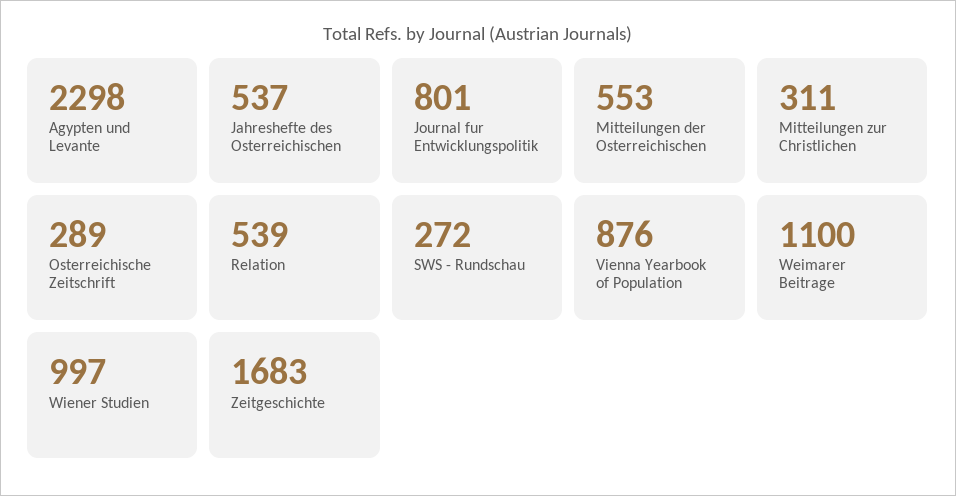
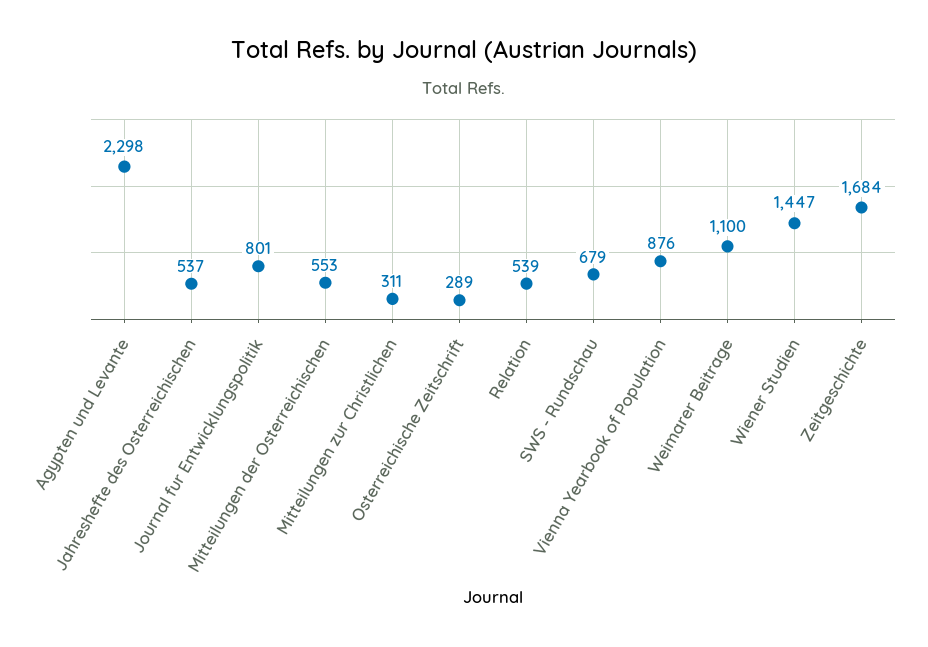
  {
    "Agypten und Levante": 2298,
    "Jahreshefte des Osterreichischen": 537,
    "Journal fur Entwicklungspolitik": 801,
    "Mitteilungen der Osterreichischen": 553,
    "Mitteilungen zur Christlichen": 311,
    "Osterreichische Zeitschrift": 289,
    "Relation": 539,
-   "SWS - Rundschau": 272,
+   "SWS - Rundschau": 679,
    "Vienna Yearbook of Population": 876,
    "Weimarer Beitrage": 1100,
-   "Wiener Studien": 997,
+   "Wiener Studien": 1447,
-   "Zeitgeschichte": 1683
+   "Zeitgeschichte": 1684
  }

